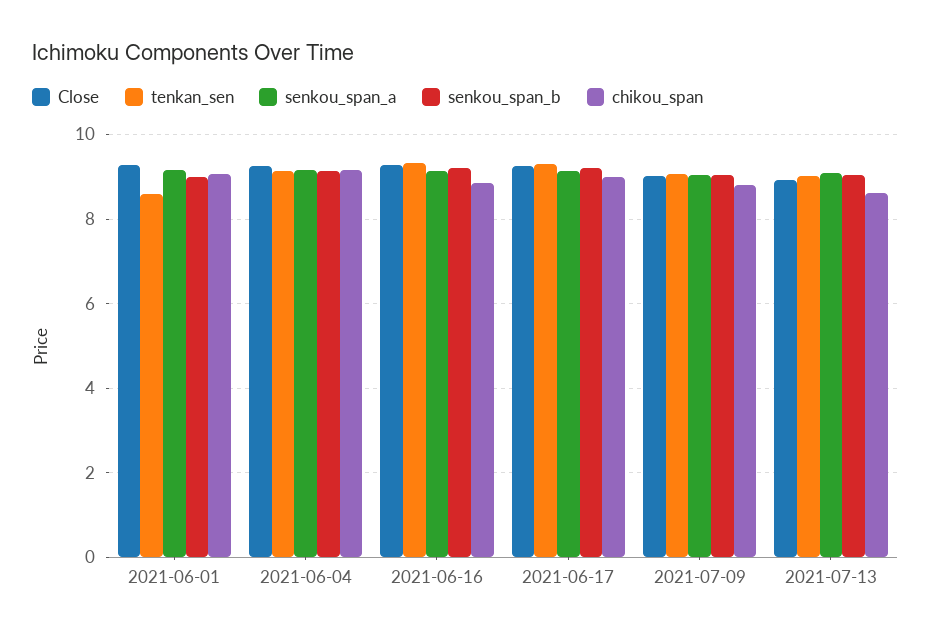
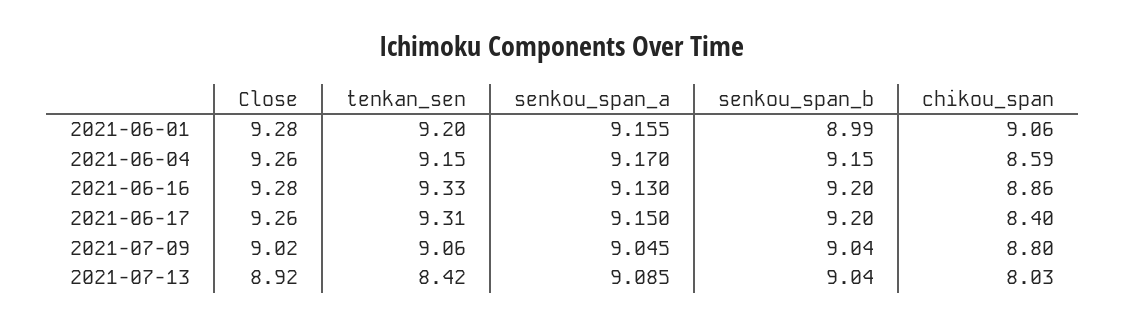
  {
    "Close": {
      "2021-06-01": 9.28,
      "2021-06-04": 9.26,
      "2021-06-16": 9.28,
      "2021-06-17": 9.26,
      "2021-07-09": 9.02,
      "2021-07-13": 8.92
    },
    "tenkan_sen": {
-     "2021-06-01": 8.6,
+     "2021-06-01": 9.2,
      "2021-06-04": 9.15,
      "2021-06-16": 9.33,
      "2021-06-17": 9.31,
      "2021-07-09": 9.06,
-     "2021-07-13": 9
+     "2021-07-13": 8.42
    },
    "senkou_span_a": {
      "2021-06-01": 9.155,
      "2021-06-04": 9.17,
      "2021-06-16": 9.13,
      "2021-06-17": 9.15,
      "2021-07-09": 9.045,
      "2021-07-13": 9.085
    },
    "senkou_span_b": {
      "2021-06-01": 8.99,
      "2021-06-04": 9.15,
      "2021-06-16": 9.2,
      "2021-06-17": 9.2,
      "2021-07-09": 9.04,
      "2021-07-13": 9.04
    },
    "chikou_span": {
      "2021-06-01": 9.06,
-     "2021-06-04": 9.2,
+     "2021-06-04": 8.59,
      "2021-06-16": 8.86,
-     "2021-06-17": 9,
+     "2021-06-17": 8.4,
      "2021-07-09": 8.8,
-     "2021-07-13": 8.6
+     "2021-07-13": 8.03
    }
  }

